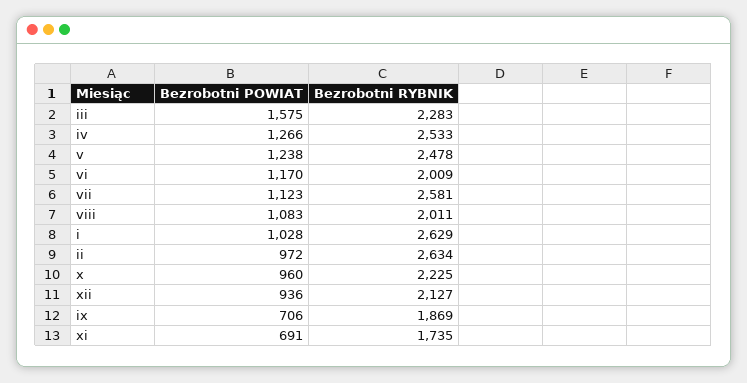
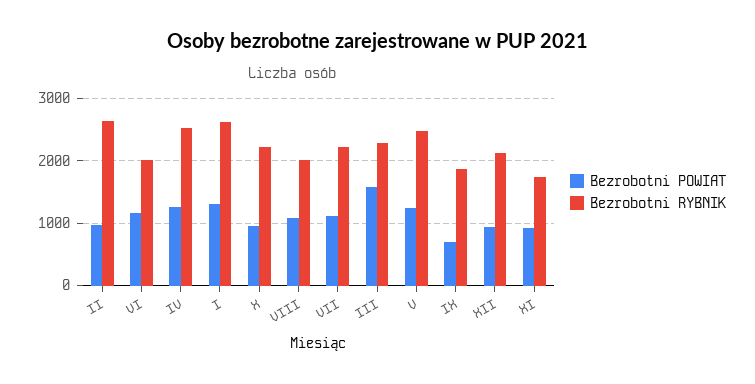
  {
    "Bezrobotni POWIAT": {
      "iii": 1575,
      "iv": 1266,
      "v": 1238,
      "vi": 1170,
      "vii": 1123,
      "viii": 1083,
-     "i": 1028,
+     "i": 1300,
      "ii": 972,
      "x": 960,
      "xii": 936,
      "ix": 706,
-     "xi": 691
+     "xi": 900
    },
    "Bezrobotni RYBNIK": {
      "iii": 2283,
      "iv": 2533,
      "v": 2478,
      "vi": 2009,
-     "vii": 2581,
+     "vii": 2200,
      "viii": 2011,
      "i": 2629,
      "ii": 2634,
      "x": 2225,
      "xii": 2127,
      "ix": 1869,
      "xi": 1735
    }
  }

